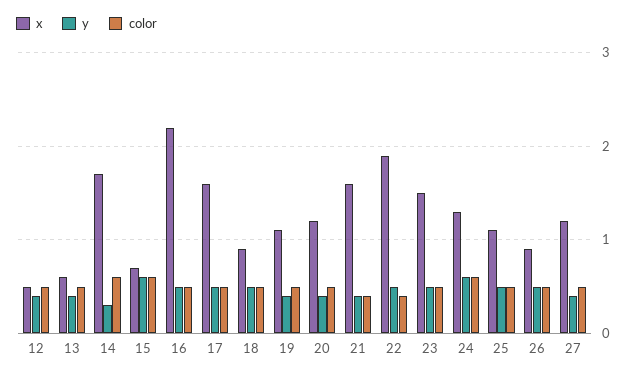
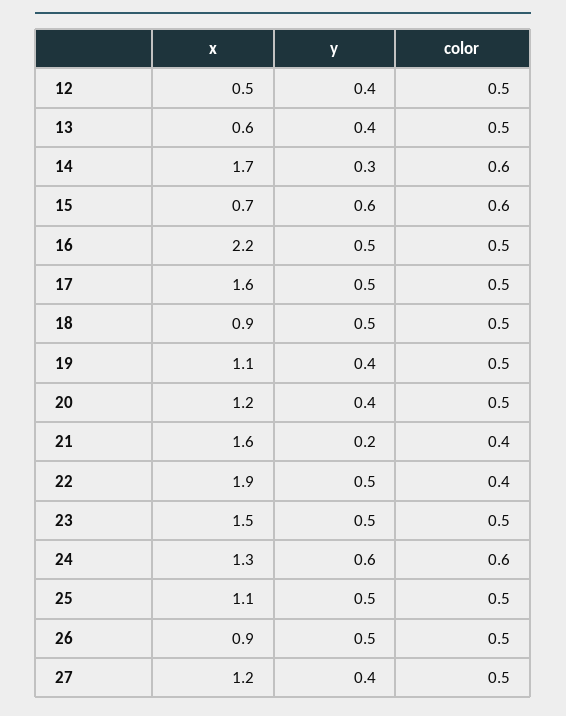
  {
    "x": {
      "12": 0.5,
      "13": 0.6,
      "14": 1.7,
      "15": 0.7,
      "16": 2.2,
      "17": 1.6,
      "18": 0.9,
      "19": 1.1,
      "20": 1.2,
      "21": 1.6,
      "22": 1.9,
      "23": 1.5,
      "24": 1.3,
      "25": 1.1,
      "26": 0.9,
      "27": 1.2
    },
    "y": {
      "12": 0.4,
      "13": 0.4,
      "14": 0.3,
      "15": 0.6,
      "16": 0.5,
      "17": 0.5,
      "18": 0.5,
      "19": 0.4,
      "20": 0.4,
-     "21": 0.4,
+     "21": 0.2,
      "22": 0.5,
      "23": 0.5,
      "24": 0.6,
      "25": 0.5,
      "26": 0.5,
      "27": 0.4
    },
    "color": {
      "12": 0.5,
      "13": 0.5,
      "14": 0.6,
      "15": 0.6,
      "16": 0.5,
      "17": 0.5,
      "18": 0.5,
      "19": 0.5,
      "20": 0.5,
      "21": 0.4,
      "22": 0.4,
      "23": 0.5,
      "24": 0.6,
      "25": 0.5,
      "26": 0.5,
      "27": 0.5
    }
  }

